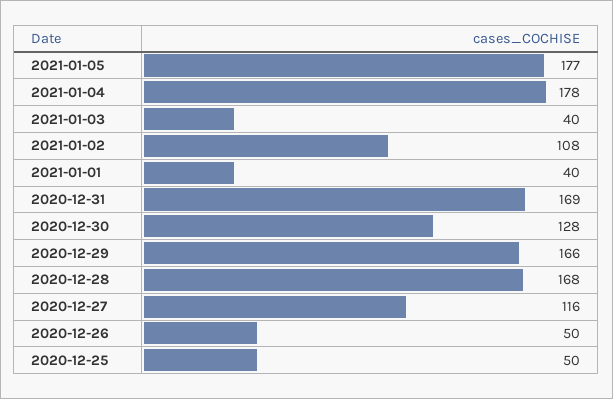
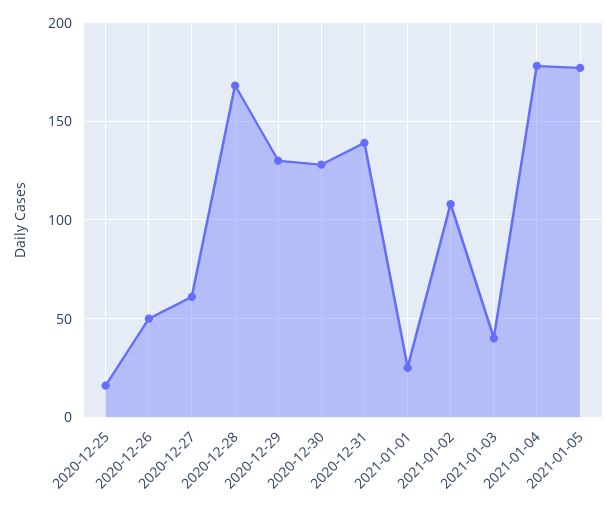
  {
    "2021-01-05": 177,
    "2021-01-04": 178,
    "2021-01-03": 40,
    "2021-01-02": 108,
-   "2021-01-01": 40,
+   "2021-01-01": 25,
-   "2020-12-31": 169,
+   "2020-12-31": 140,
    "2020-12-30": 128,
-   "2020-12-29": 166,
+   "2020-12-29": 130,
    "2020-12-28": 168,
-   "2020-12-27": 116,
+   "2020-12-27": 60,
    "2020-12-26": 50,
-   "2020-12-25": 50
+   "2020-12-25": 15
  }

